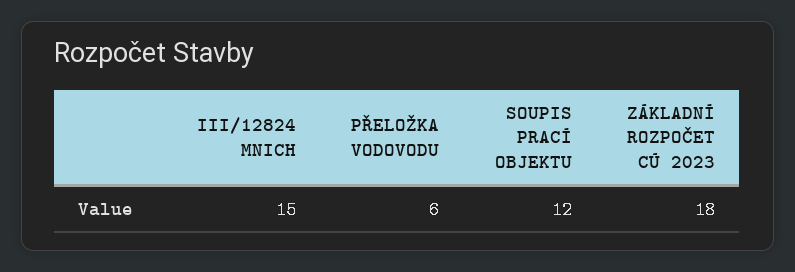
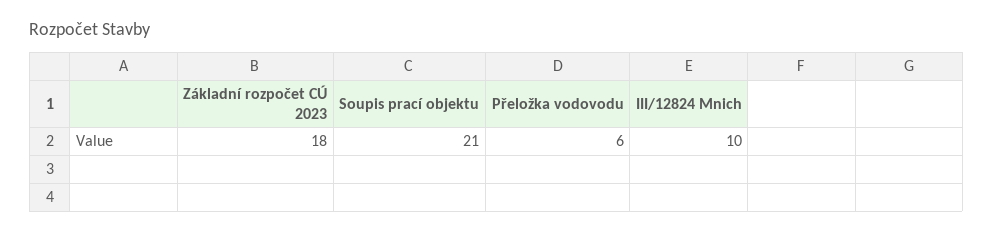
  {
-   "III/12824 MNICH": 15,
+   "III/12824 MNICH": 10,
    "PŘELOŽKA VODOVODU": 6,
-   "SOUPIS PRACÍ OBJEKTU": 12,
+   "SOUPIS PRACÍ OBJEKTU": 21,
    "ZÁKLADNÍ ROZPOČET CÚ 2023": 18
  }

